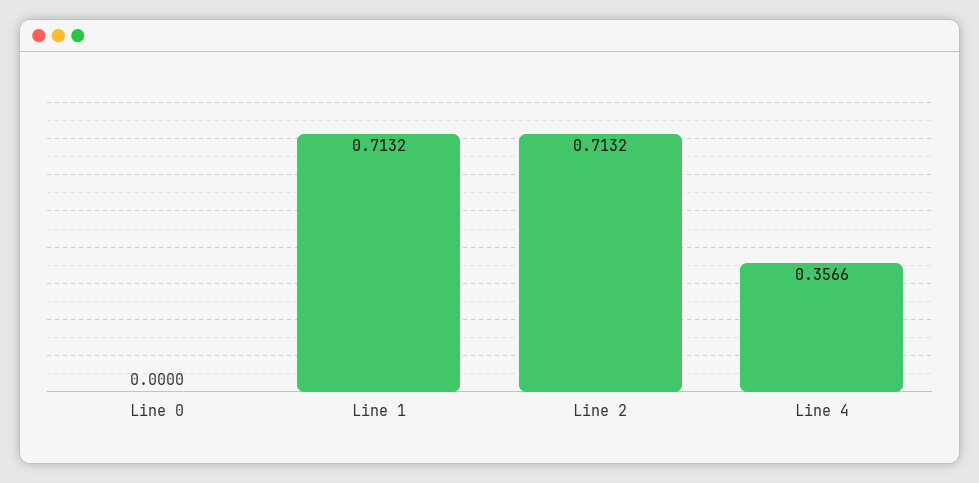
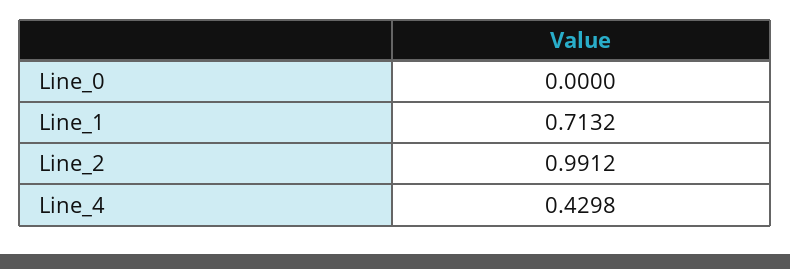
  {
    "Line 0": 0,
    "Line 1": 0.7132,
-   "Line 2": 0.7132,
+   "Line 2": 0.9912,
-   "Line 4": 0.3566
+   "Line 4": 0.4298
  }

